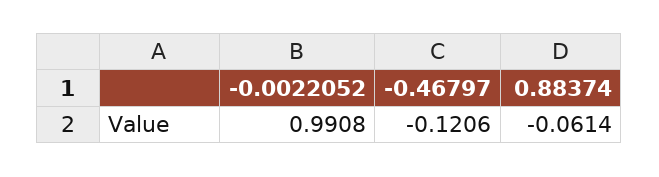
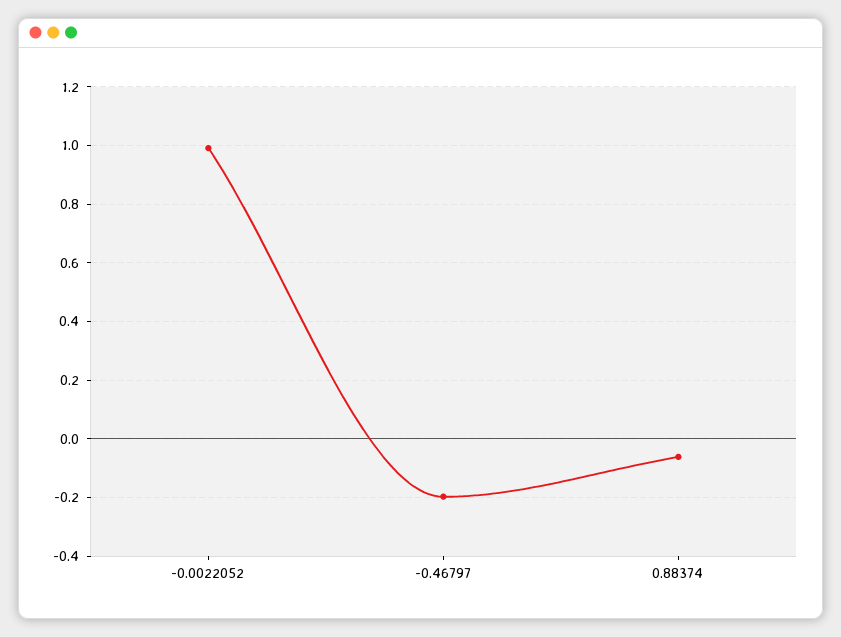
  {
    "-0.0022052": 0.9908,
-   "-0.46797": -0.1206,
+   "-0.46797": -0.2,
    "0.88374": -0.0614
  }

